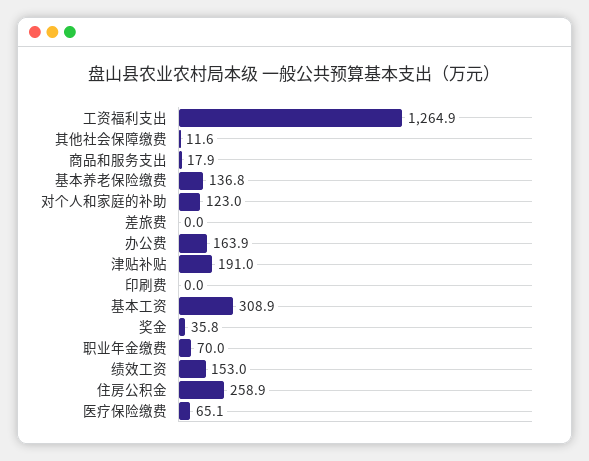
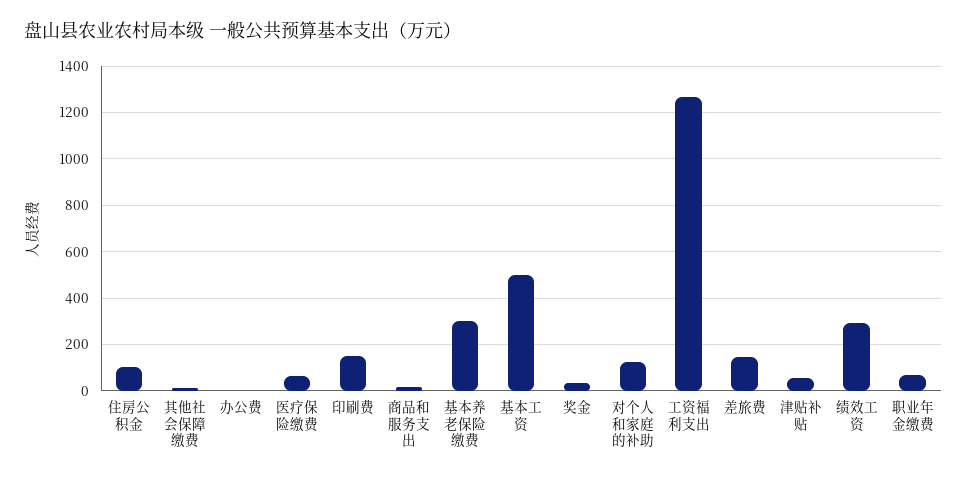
  {
    "工资福利支出": 1264.9,
    "其他社会保障缴费": 11.6,
    "商品和服务支出": 17.9,
-   "基本养老保险缴费": 136.8,
+   "基本养老保险缴费": 300,
    "对个人和家庭的补助": 123,
-   "差旅费": 0,
+   "差旅费": 150,
-   "办公费": 163.9,
+   "办公费": 0,
-   "津贴补贴": 191,
+   "津贴补贴": 50,
-   "印刷费": 0,
+   "印刷费": 150,
-   "基本工资": 308.9,
+   "基本工资": 500,
    "奖金": 35.8,
    "职业年金缴费": 70,
-   "绩效工资": 153,
+   "绩效工资": 300,
-   "住房公积金": 258.9,
+   "住房公积金": 100,
    "医疗保险缴费": 65.1
  }

